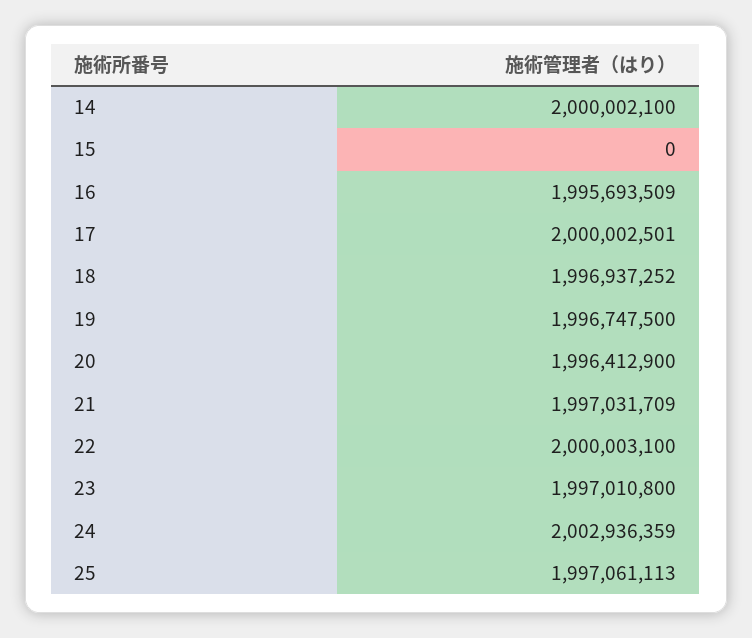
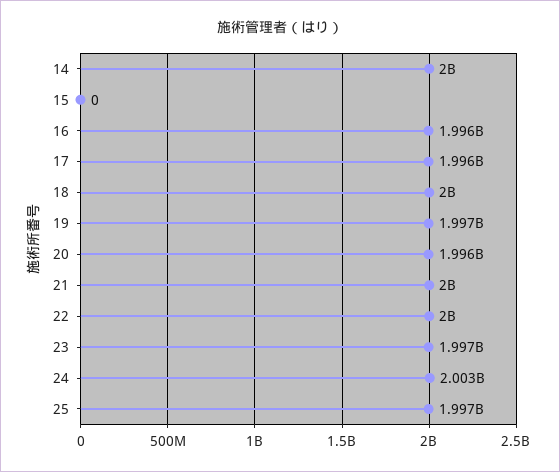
  {
    "14": 2000002100,
    "15": 0,
    "16": 1995693509,
-   "17": 2000002501,
+   "17": 1996000000,
-   "18": 1996937252,
+   "18": 2000000000,
    "19": 1996747500,
    "20": 1996412900,
-   "21": 1997031709,
+   "21": 2000000000,
    "22": 2000003100,
    "23": 1997010800,
    "24": 2002936359,
    "25": 1997061113
  }

